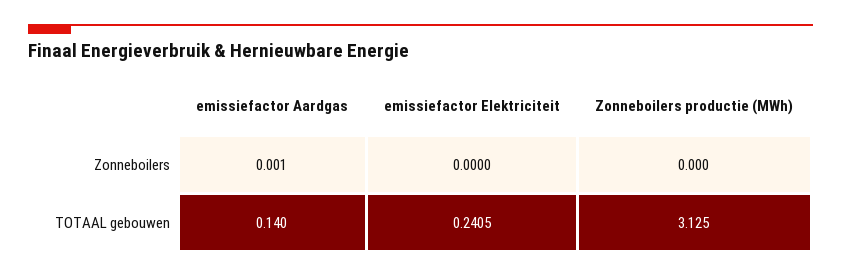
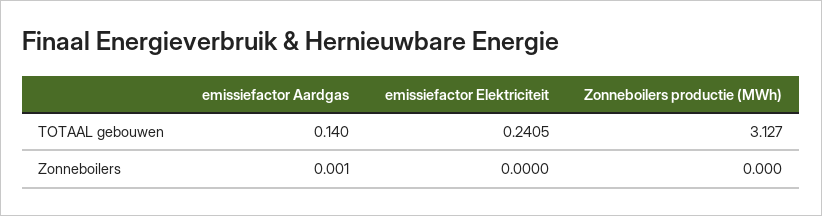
  {
    "emissiefactor Aardgas": {
      "Zonneboilers": 0.001,
      "TOTAAL gebouwen": 0.14
    },
    "emissiefactor Elektriciteit": {
      "Zonneboilers": 0,
      "TOTAAL gebouwen": 0.2405
    },
    "Zonneboilers productie (MWh)": {
      "Zonneboilers": 0,
-     "TOTAAL gebouwen": 3.125
+     "TOTAAL gebouwen": 3.127
    }
  }

